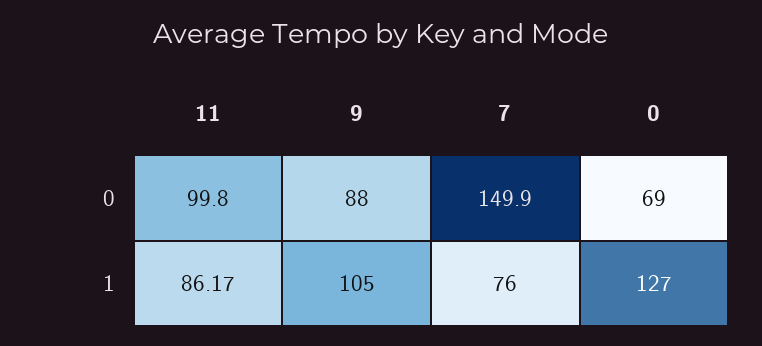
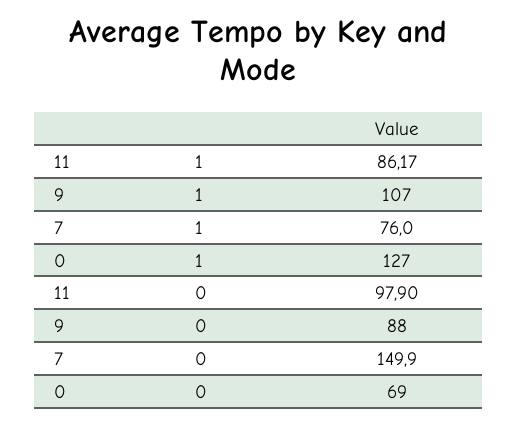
  {
    "11": {
-     "0": 99.8,
+     "0": 97.9,
      "1": 86.17
    },
    "9": {
      "0": 88,
-     "1": 105
+     "1": 107
    },
    "7": {
      "0": 149.9,
      "1": 76
    },
    "0": {
      "0": 69,
      "1": 127
    }
  }

